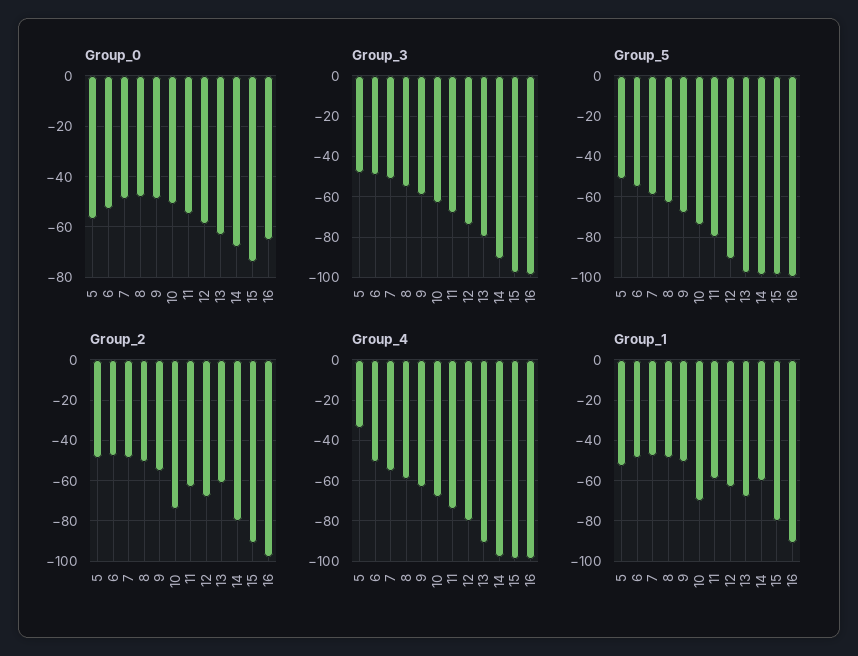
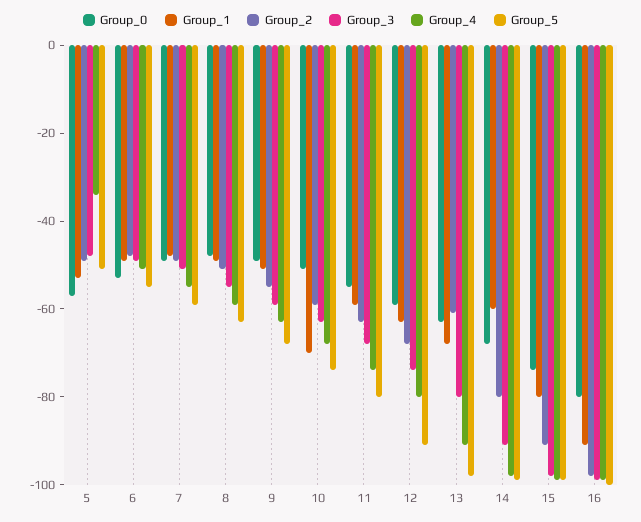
  {
    "Group_0": {
      "5": -55,
      "6": -55,
      "7": -50,
      "8": -50,
      "9": -50,
      "10": -50,
      "11": -55,
      "12": -60,
      "13": -65,
      "14": -70,
      "15": -75,
-     "16": -65
+     "16": -80
    },
    "Group_3": {
      "5": -50,
      "6": -50,
      "7": -50,
      "8": -55,
      "9": -60,
      "10": -65,
      "11": -70,
      "12": -75,
      "13": -80,
      "14": -90,
      "15": -100,
      "16": -100
    },
    "Group_5": {
      "5": -50,
      "6": -55,
      "7": -60,
      "8": -65,
      "9": -70,
      "10": -75,
      "11": -80,
      "12": -90,
      "13": -100,
      "14": -100,
      "15": -100,
      "16": -100
    },
    "Group_2": {
      "5": -50,
      "6": -50,
      "7": -50,
      "8": -50,
      "9": -55,
-     "10": -75,
+     "10": -60,
      "11": -65,
      "12": -70,
      "13": -60,
      "14": -80,
      "15": -90,
      "16": -100
    },
    "Group_4": {
      "5": -35,
      "6": -50,
      "7": -55,
      "8": -60,
      "9": -65,
      "10": -70,
      "11": -75,
      "12": -80,
      "13": -90,
      "14": -100,
      "15": -100,
      "16": -100
    },
    "Group_1": {
      "5": -55,
      "6": -50,
      "7": -50,
      "8": -50,
      "9": -50,
      "10": -70,
      "11": -60,
      "12": -65,
      "13": -70,
      "14": -60,
      "15": -80,
      "16": -90
    }
  }

